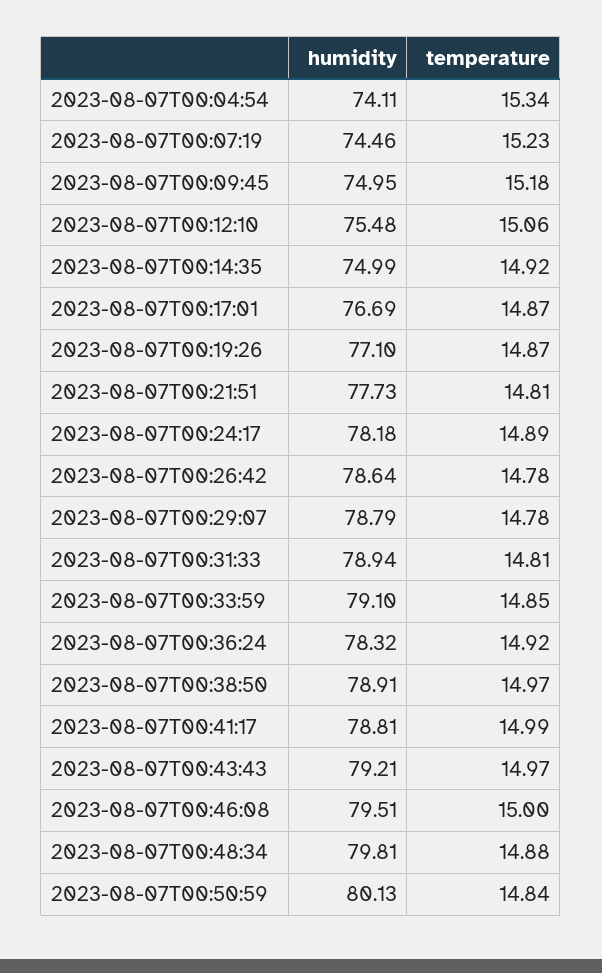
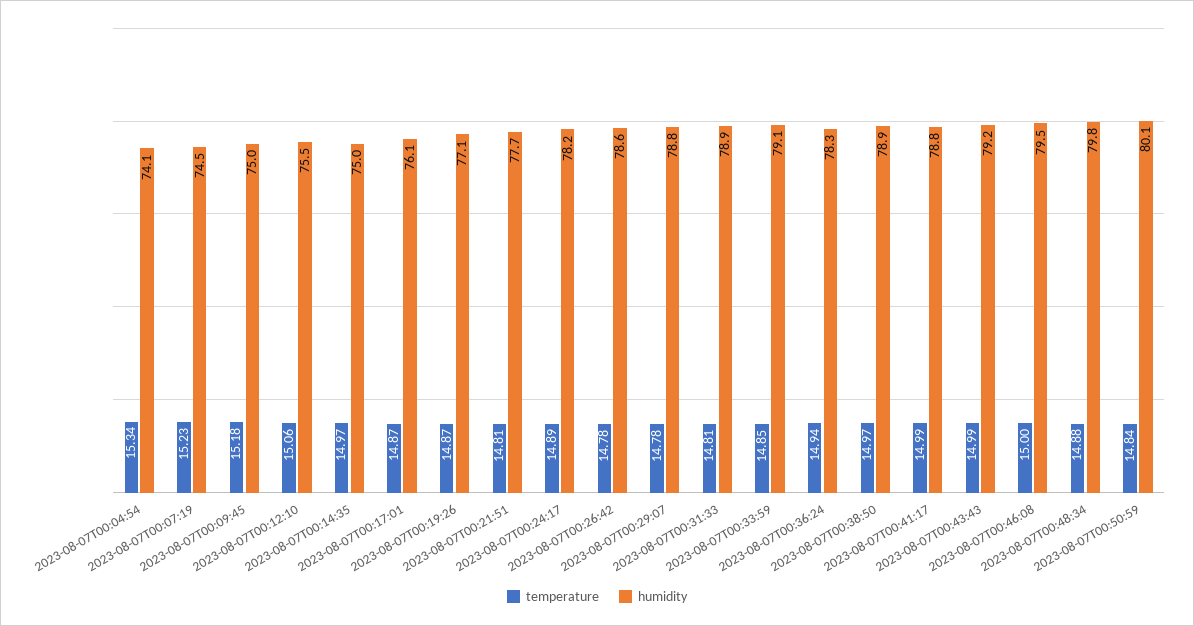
  {
    "humidity": {
      "2023-08-07T00:04:54": 74.11,
      "2023-08-07T00:07:19": 74.46,
      "2023-08-07T00:09:45": 74.95,
      "2023-08-07T00:12:10": 75.48,
      "2023-08-07T00:14:35": 74.99,
-     "2023-08-07T00:17:01": 76.69,
+     "2023-08-07T00:17:01": 76.1,
      "2023-08-07T00:19:26": 77.1,
      "2023-08-07T00:21:51": 77.73,
      "2023-08-07T00:24:17": 78.18,
      "2023-08-07T00:26:42": 78.64,
      "2023-08-07T00:29:07": 78.79,
      "2023-08-07T00:31:33": 78.94,
      "2023-08-07T00:33:59": 79.1,
      "2023-08-07T00:36:24": 78.32,
      "2023-08-07T00:38:50": 78.91,
      "2023-08-07T00:41:17": 78.81,
      "2023-08-07T00:43:43": 79.21,
      "2023-08-07T00:46:08": 79.51,
      "2023-08-07T00:48:34": 79.81,
      "2023-08-07T00:50:59": 80.13
    },
    "temperature": {
      "2023-08-07T00:04:54": 15.34,
      "2023-08-07T00:07:19": 15.23,
      "2023-08-07T00:09:45": 15.18,
      "2023-08-07T00:12:10": 15.06,
-     "2023-08-07T00:14:35": 14.92,
+     "2023-08-07T00:14:35": 14.97,
      "2023-08-07T00:17:01": 14.87,
      "2023-08-07T00:19:26": 14.87,
      "2023-08-07T00:21:51": 14.81,
      "2023-08-07T00:24:17": 14.89,
      "2023-08-07T00:26:42": 14.78,
      "2023-08-07T00:29:07": 14.78,
      "2023-08-07T00:31:33": 14.81,
      "2023-08-07T00:33:59": 14.85,
-     "2023-08-07T00:36:24": 14.92,
+     "2023-08-07T00:36:24": 14.94,
      "2023-08-07T00:38:50": 14.97,
      "2023-08-07T00:41:17": 14.99,
-     "2023-08-07T00:43:43": 14.97,
+     "2023-08-07T00:43:43": 14.99,
      "2023-08-07T00:46:08": 15,
      "2023-08-07T00:48:34": 14.88,
      "2023-08-07T00:50:59": 14.84
    }
  }

